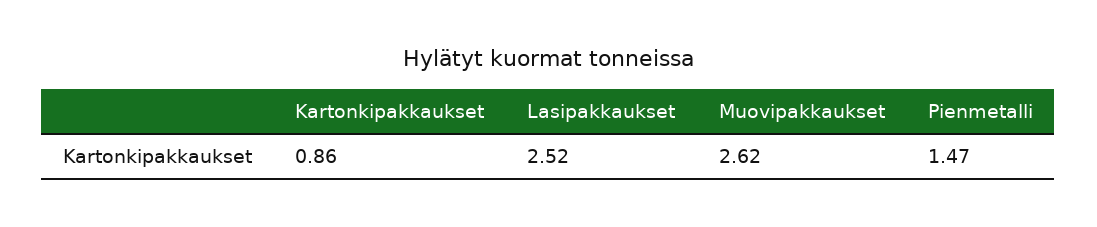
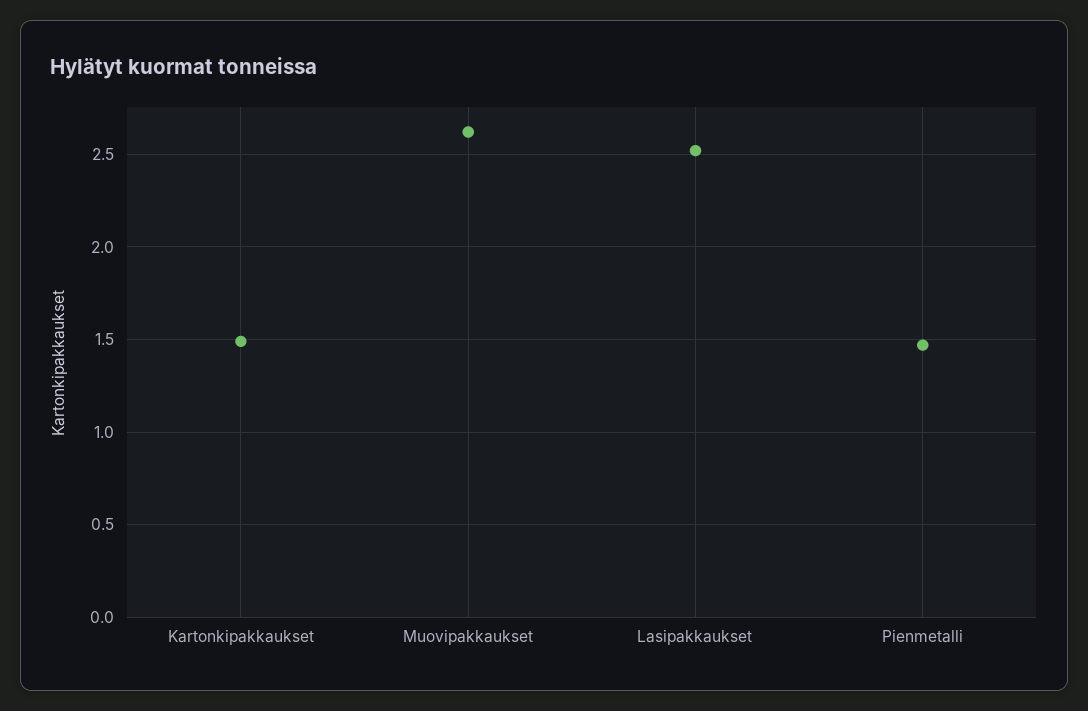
  {
-   "Kartonkipakkaukset": 0.86,
+   "Kartonkipakkaukset": 1.5,
    "Lasipakkaukset": 2.52,
    "Muovipakkaukset": 2.62,
    "Pienmetalli": 1.47
  }

